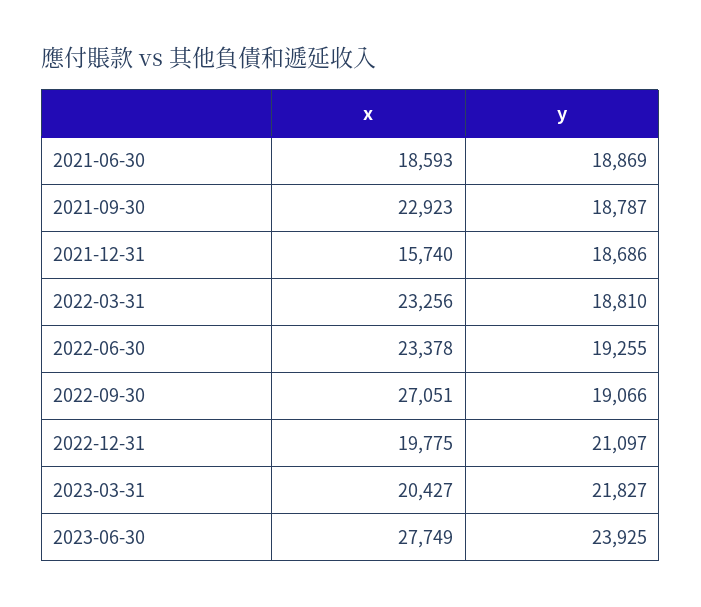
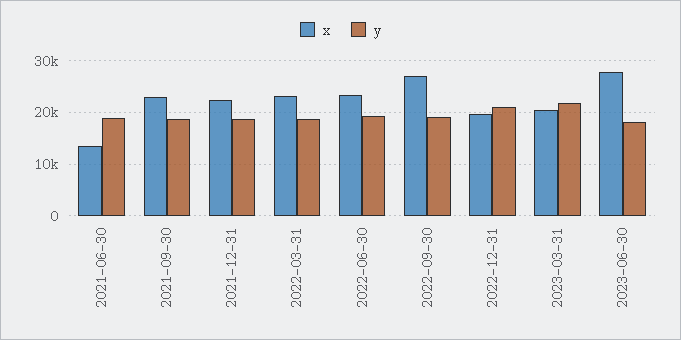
  {
    "x": {
-     "2021-06-30": 18593,
+     "2021-06-30": 14000,
      "2021-09-30": 22923,
-     "2021-12-31": 15740,
+     "2021-12-31": 22000,
      "2022-03-31": 23256,
      "2022-06-30": 23378,
      "2022-09-30": 27051,
      "2022-12-31": 19775,
      "2023-03-31": 20427,
      "2023-06-30": 27749
    },
    "y": {
      "2021-06-30": 18869,
      "2021-09-30": 18787,
      "2021-12-31": 18686,
      "2022-03-31": 18810,
      "2022-06-30": 19255,
      "2022-09-30": 19066,
      "2022-12-31": 21097,
      "2023-03-31": 21827,
-     "2023-06-30": 23925
+     "2023-06-30": 18000
    }
  }

